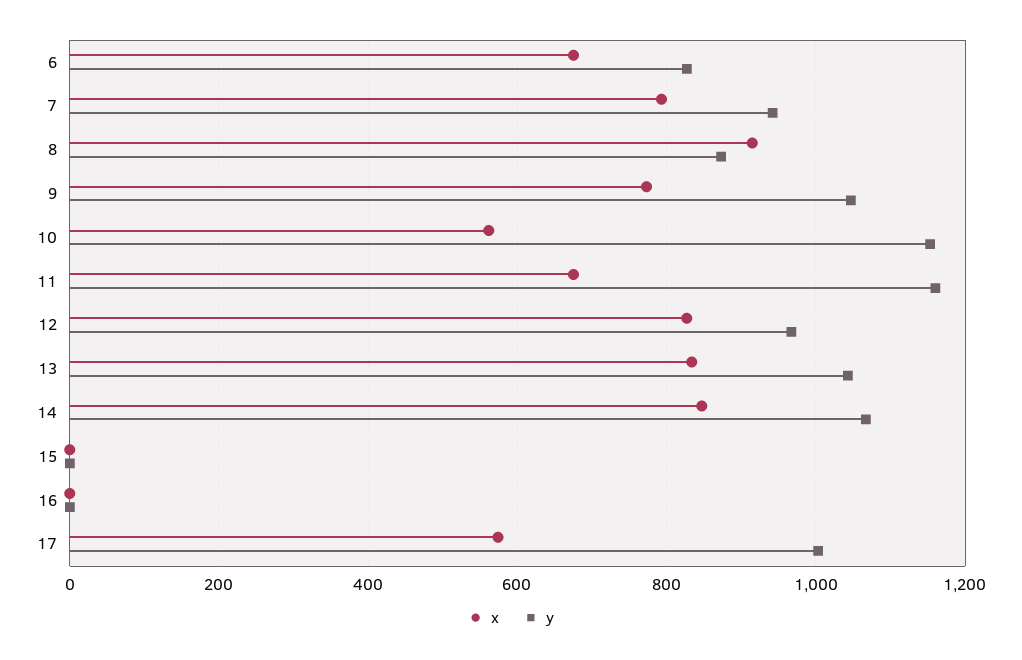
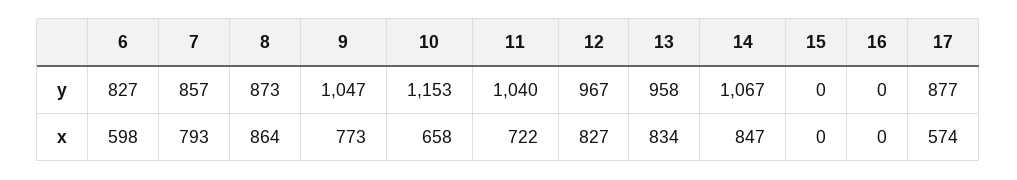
  {
    "x": {
-     "6": 680,
+     "6": 598,
      "7": 793,
-     "8": 920,
+     "8": 864,
      "9": 773,
-     "10": 560,
+     "10": 658,
-     "11": 680,
+     "11": 722,
      "12": 827,
      "13": 834,
      "14": 847,
      "15": 0,
      "16": 0,
      "17": 574
    },
    "y": {
      "6": 827,
-     "7": 940,
+     "7": 857,
      "8": 873,
      "9": 1047,
      "10": 1153,
-     "11": 1160,
+     "11": 1040,
      "12": 967,
-     "13": 1040,
+     "13": 958,
      "14": 1067,
      "15": 0,
      "16": 0,
-     "17": 1000
+     "17": 877
    }
  }

